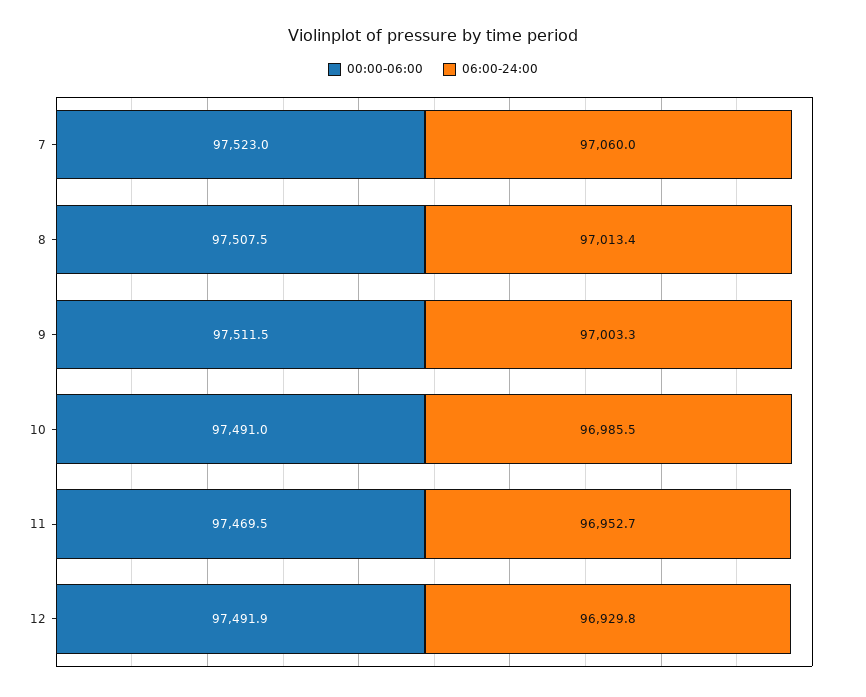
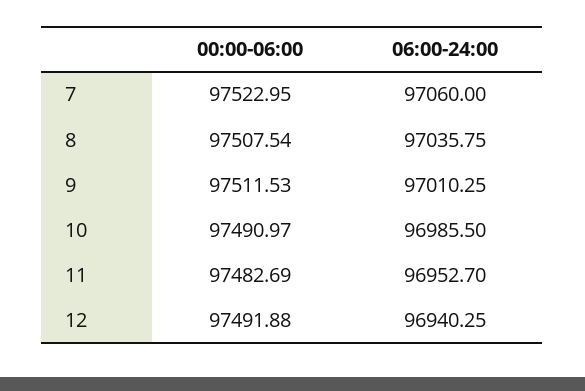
  {
    "00:00-06:00": {
      "7": 97522.95,
      "8": 97507.54,
      "9": 97511.53,
      "10": 97490.97,
-     "11": 97469.5,
+     "11": 97482.69,
      "12": 97491.88
    },
    "06:00-24:00": {
      "7": 97060,
-     "8": 97013.4,
+     "8": 97035.75,
-     "9": 97003.3,
+     "9": 97010.25,
      "10": 96985.5,
      "11": 96952.7,
-     "12": 96929.8
+     "12": 96940.25
    }
  }

